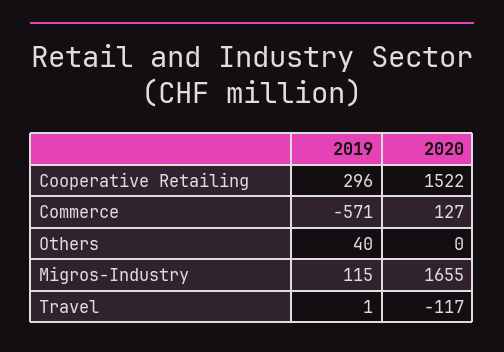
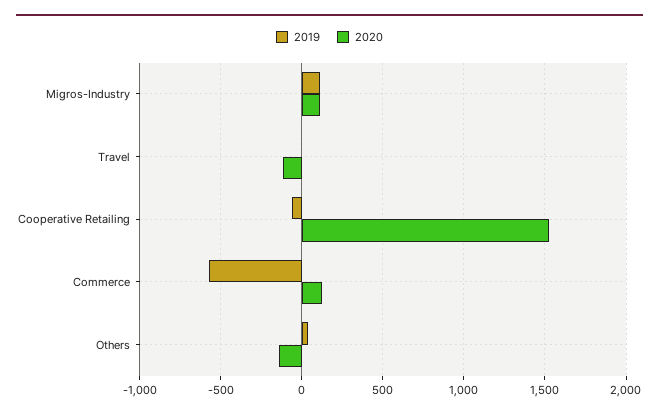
  {
    "2019": {
-     "Cooperative Retailing": 296,
+     "Cooperative Retailing": -50,
      "Commerce": -571,
      "Others": 40,
      "Migros-Industry": 115,
      "Travel": 1
    },
    "2020": {
      "Cooperative Retailing": 1522,
      "Commerce": 127,
-     "Others": 0,
+     "Others": -150,
-     "Migros-Industry": 1655,
+     "Migros-Industry": 100,
      "Travel": -117
    }
  }

